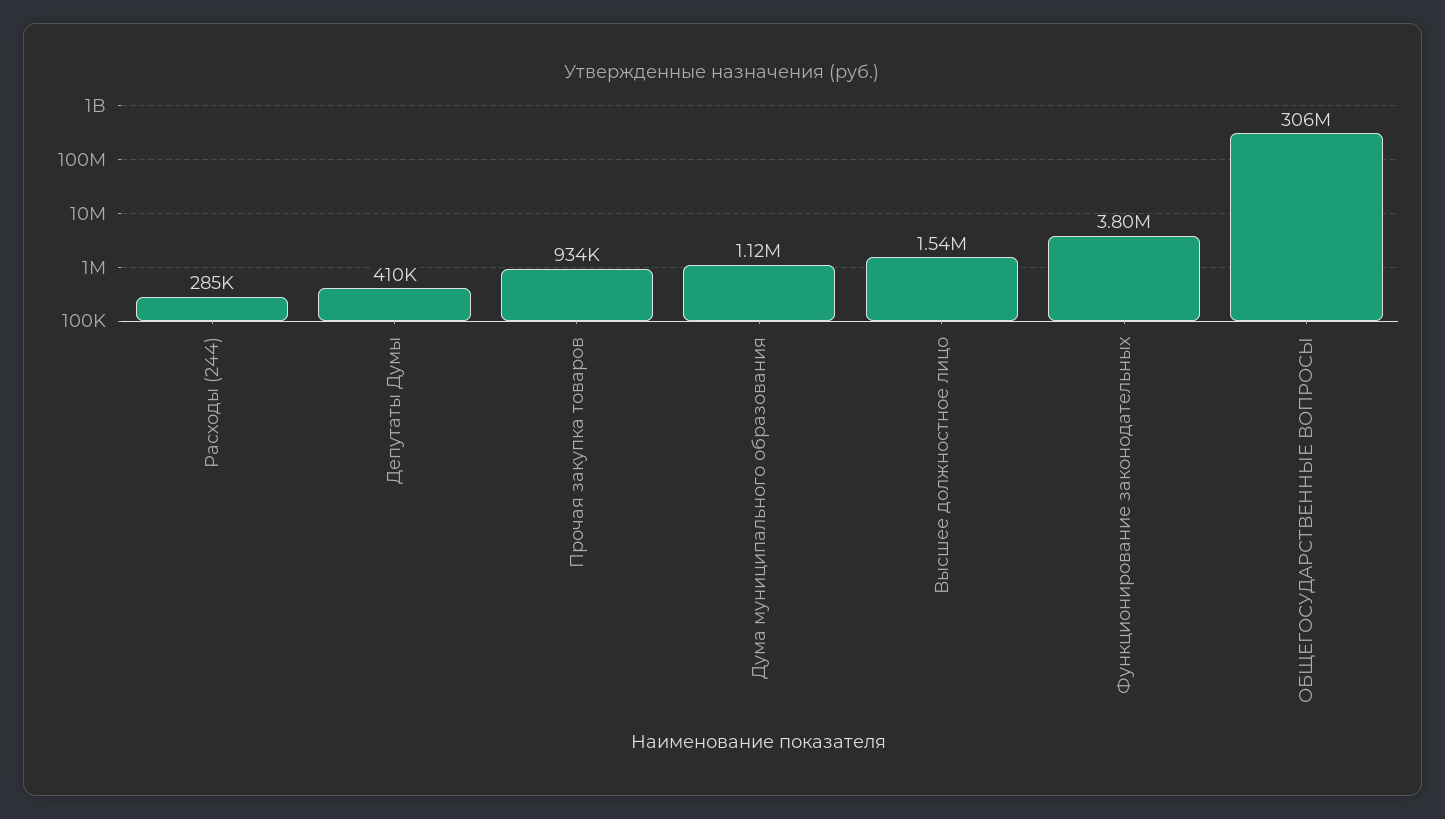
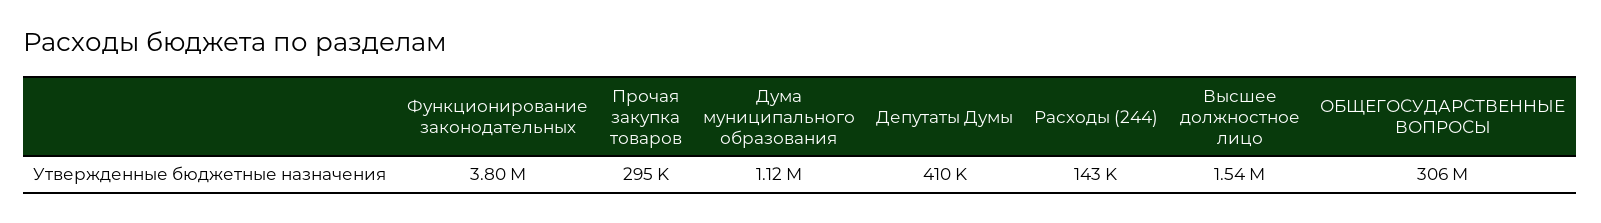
  {
-   "Расходы (244)": 285000,
+   "Расходы (244)": 143000,
    "Депутаты Думы": 410000,
-   "Прочая закупка товаров": 934000,
+   "Прочая закупка товаров": 295000,
    "Дума муниципального образования": 1120000,
    "Высшее должностное лицо": 1540000,
    "Функционирование законодательных": 3800000,
    "ОБЩЕГОСУДАРСТВЕННЫЕ ВОПРОСЫ": 306000000
  }

